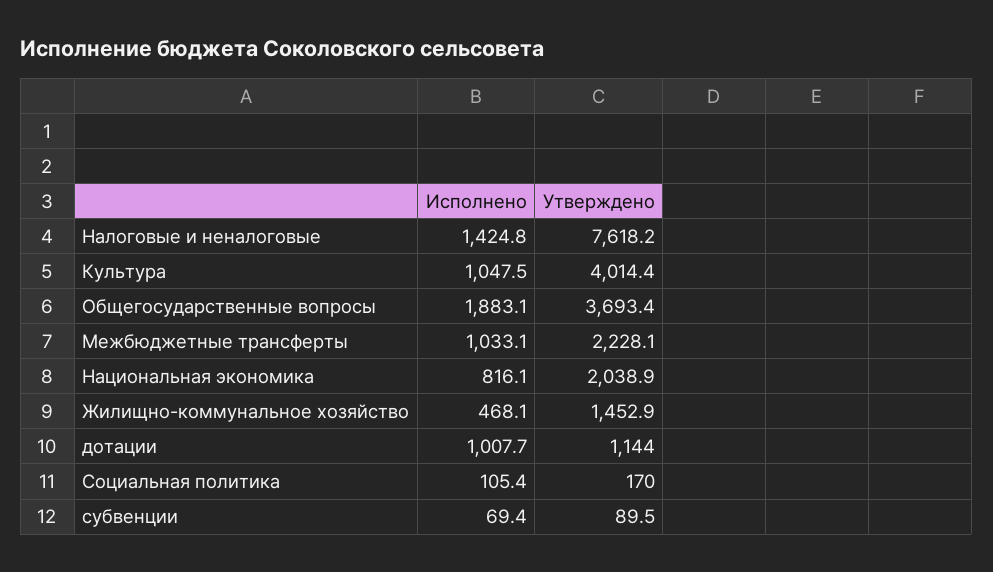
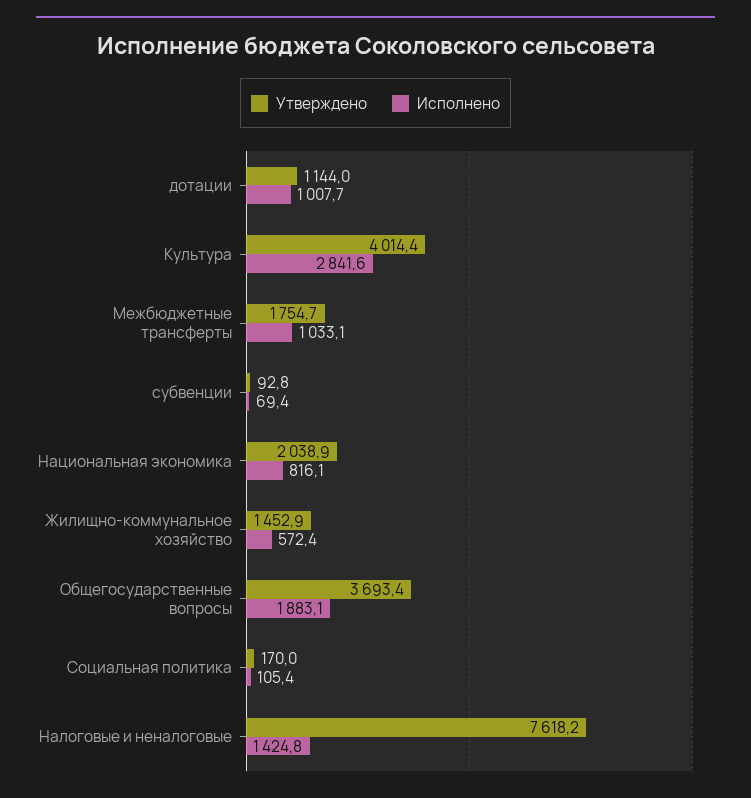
  {
    "Исполнено": {
      "Налоговые и неналоговые": 1424.8,
-     "Культура": 1047.5,
+     "Культура": 2841.6,
      "Общегосударственные вопросы": 1883.1,
      "Межбюджетные трансферты": 1033.1,
      "Национальная экономика": 816.1,
-     "Жилищно-коммунальное хозяйство": 468.1,
+     "Жилищно-коммунальное хозяйство": 572.4,
      "дотации": 1007.7,
      "Социальная политика": 105.4,
      "субвенции": 69.4
    },
    "Утверждено": {
      "Налоговые и неналоговые": 7618.2,
      "Культура": 4014.4,
      "Общегосударственные вопросы": 3693.4,
-     "Межбюджетные трансферты": 2228.1,
+     "Межбюджетные трансферты": 1754.7,
      "Национальная экономика": 2038.9,
      "Жилищно-коммунальное хозяйство": 1452.9,
      "дотации": 1144,
      "Социальная политика": 170,
-     "субвенции": 89.5
+     "субвенции": 92.8
    }
  }

